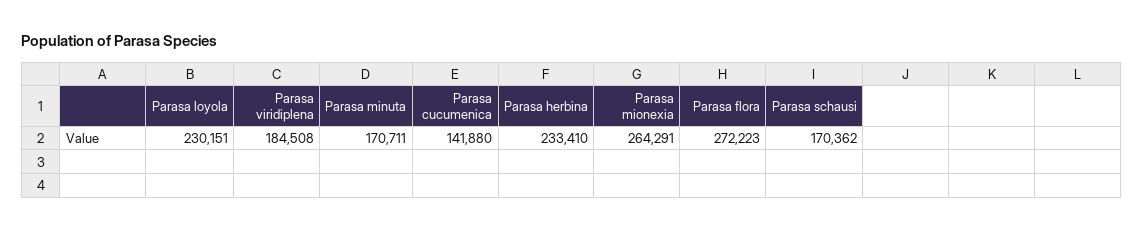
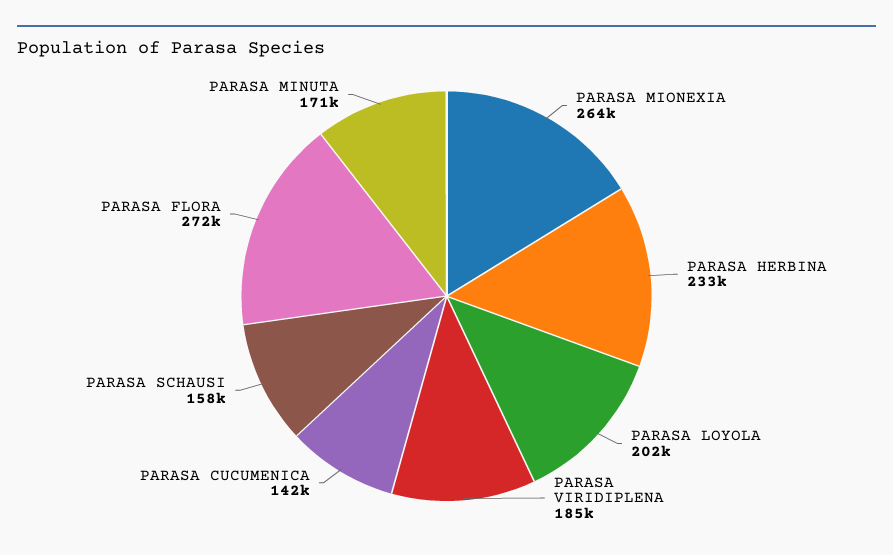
  {
-   "Parasa loyola": 230151,
+   "Parasa loyola": 202000,
    "Parasa viridiplena": 184508,
    "Parasa minuta": 170711,
    "Parasa cucumenica": 141880,
    "Parasa herbina": 233410,
    "Parasa mionexia": 264291,
    "Parasa flora": 272223,
-   "Parasa schausi": 170362
+   "Parasa schausi": 158000
  }

